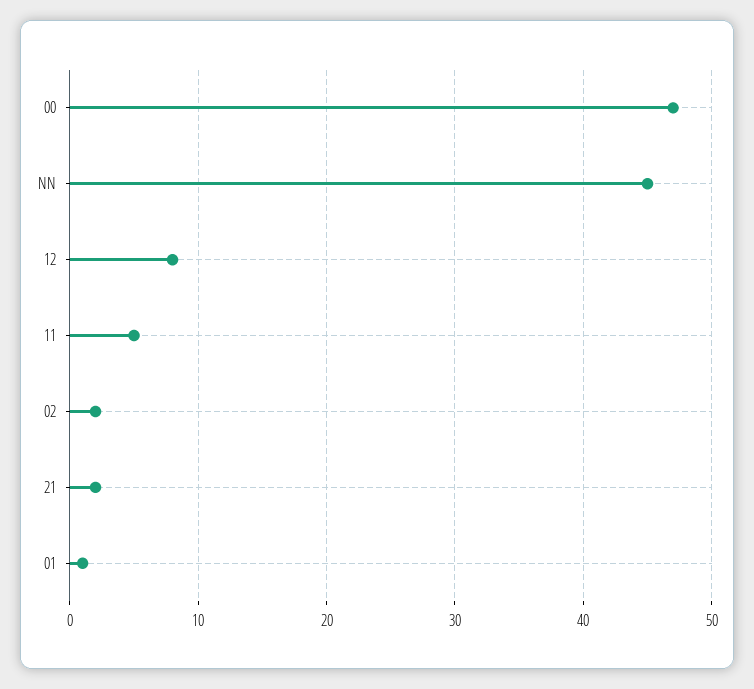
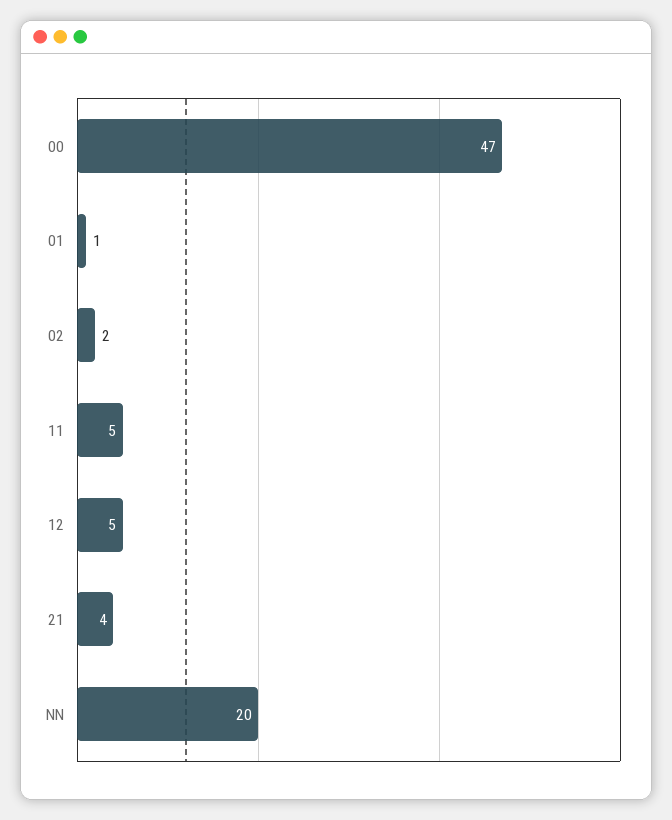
  {
    "00": 47,
-   "NN": 45,
+   "NN": 20,
-   "12": 8,
+   "12": 5,
    "11": 5,
    "02": 2,
-   "21": 2,
+   "21": 4,
    "01": 1
  }

